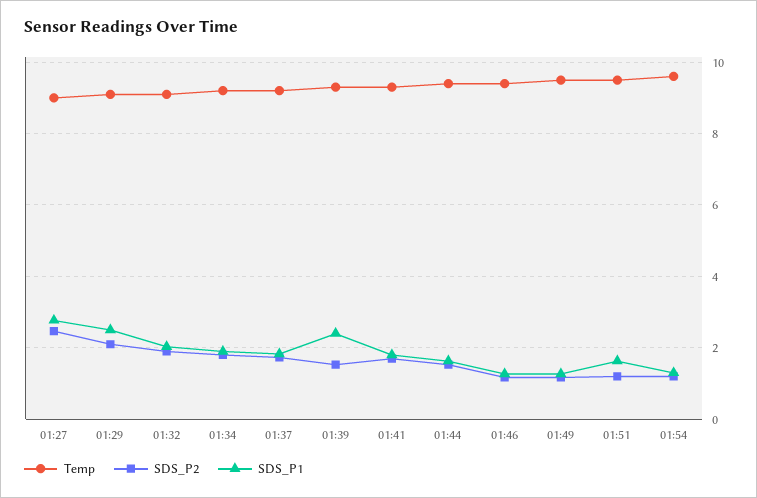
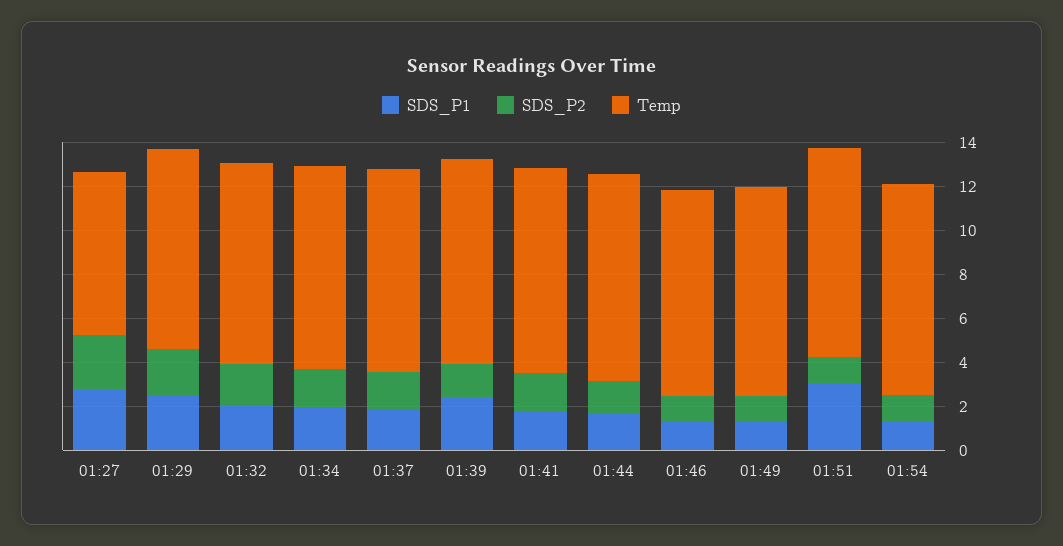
  {
    "Temp": {
-     "01:27": 9,
+     "01:27": 7.5,
      "01:29": 9.2,
      "01:32": 9.2,
      "01:34": 9.2,
      "01:37": 9.2,
      "01:39": 9.4,
      "01:41": 9.4,
      "01:44": 9.4,
      "01:46": 9.4,
      "01:49": 9.6,
      "01:51": 9.6,
      "01:54": 9.6
    },
    "SDS_P2": {
      "01:27": 2.4,
      "01:29": 2.2,
      "01:32": 2,
      "01:34": 1.8,
      "01:37": 1.8,
      "01:39": 1.6,
      "01:41": 1.8,
      "01:44": 1.6,
      "01:46": 1.2,
      "01:49": 1.2,
      "01:51": 1.2,
      "01:54": 1.2
    },
    "SDS_P1": {
      "01:27": 2.8,
      "01:29": 2.6,
      "01:32": 2,
      "01:34": 2,
      "01:37": 1.8,
      "01:39": 2.4,
      "01:41": 1.8,
      "01:44": 1.6,
      "01:46": 1.2,
      "01:49": 1.2,
-     "01:51": 1.6,
+     "01:51": 3,
      "01:54": 1.4
    }
  }

